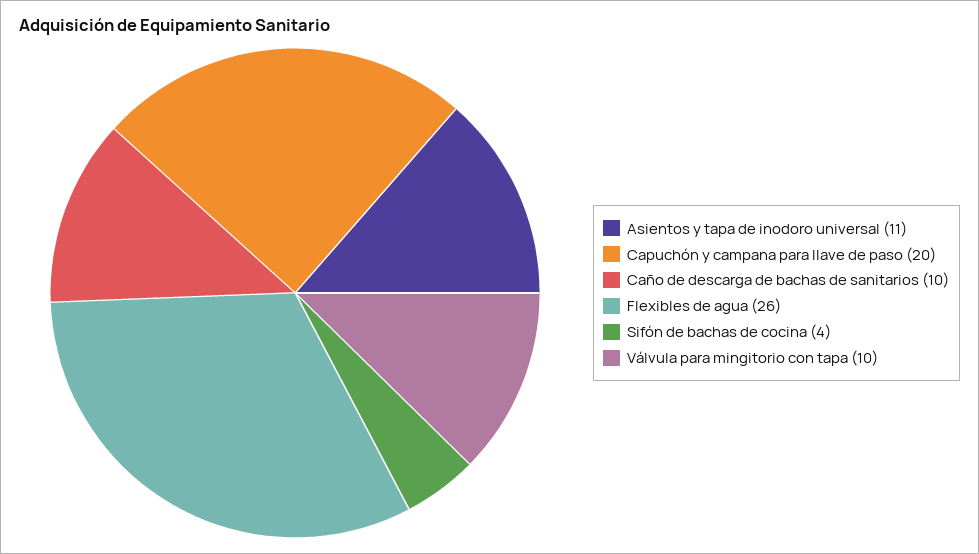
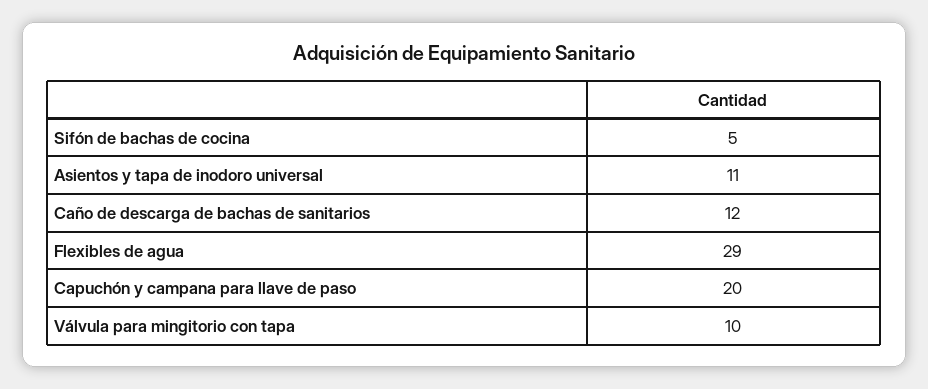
  {
    "Asientos y tapa de inodoro universal": 11,
    "Capuchón y campana para llave de paso": 20,
-   "Caño de descarga de bachas de sanitarios": 10,
+   "Caño de descarga de bachas de sanitarios": 12,
-   "Flexibles de agua": 26,
+   "Flexibles de agua": 29,
-   "Sifón de bachas de cocina": 4,
+   "Sifón de bachas de cocina": 5,
    "Válvula para mingitorio con tapa": 10
  }

